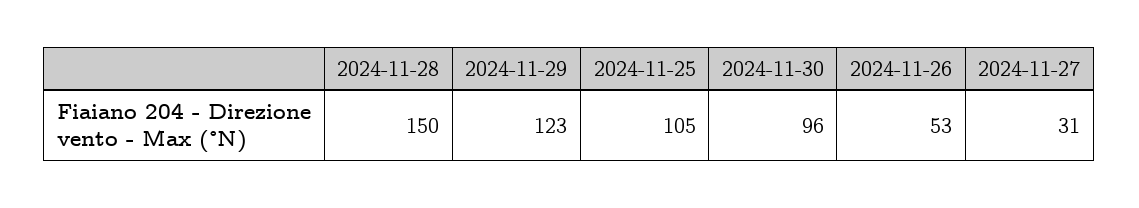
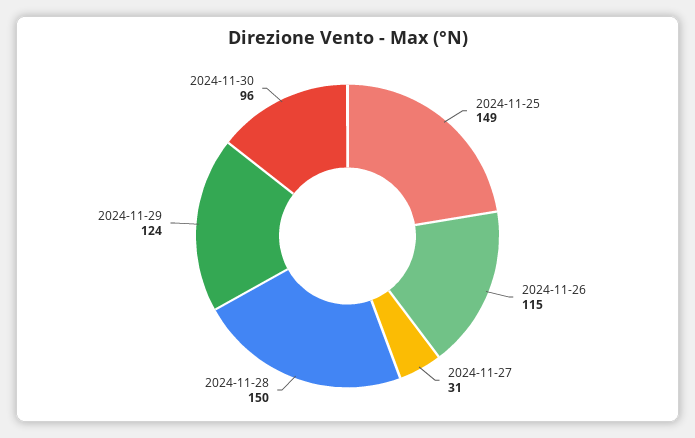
  {
    "2024-11-28": 150,
-   "2024-11-29": 123,
+   "2024-11-29": 124,
-   "2024-11-25": 105,
+   "2024-11-25": 149,
    "2024-11-30": 96,
-   "2024-11-26": 53,
+   "2024-11-26": 115,
    "2024-11-27": 31
  }

